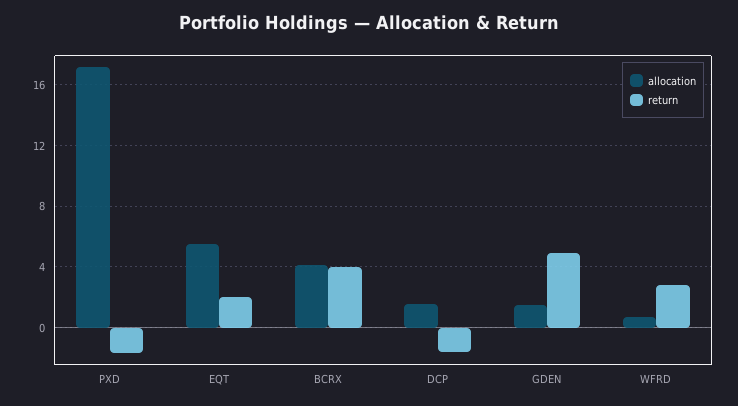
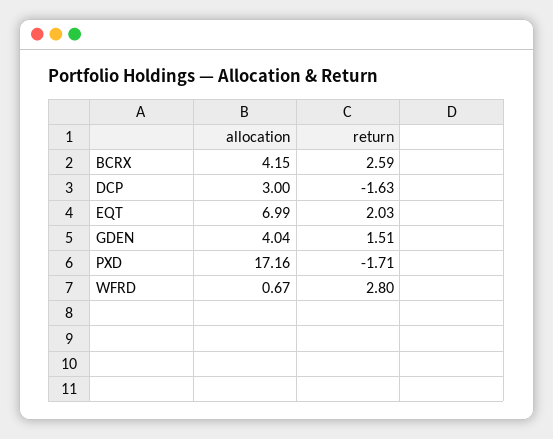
  {
    "allocation": {
      "PXD": 17.16,
-     "EQT": 5.5,
+     "EQT": 6.99,
      "BCRX": 4.15,
-     "DCP": 1.5,
+     "DCP": 3,
-     "GDEN": 1.5,
+     "GDEN": 4.04,
      "WFRD": 0.67
    },
    "return": {
      "PXD": -1.71,
      "EQT": 2.03,
-     "BCRX": 4,
+     "BCRX": 2.59,
      "DCP": -1.63,
-     "GDEN": 5,
+     "GDEN": 1.51,
      "WFRD": 2.8
    }
  }

